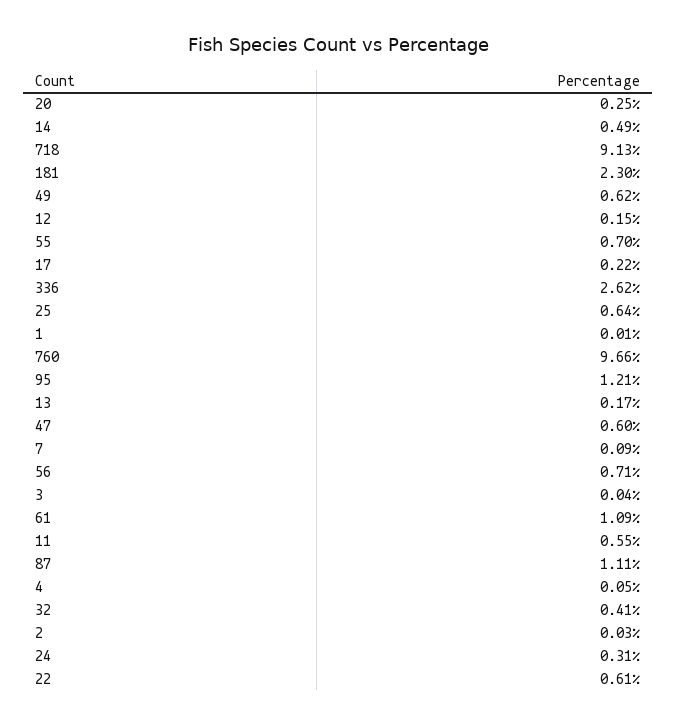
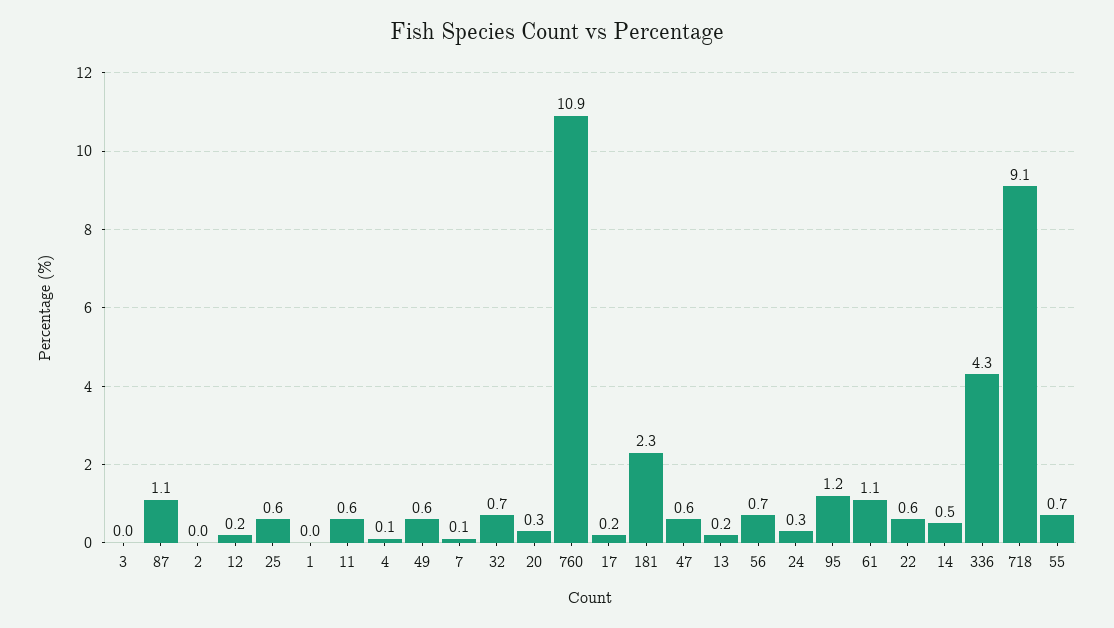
  {
    "20": 0.25,
    "14": 0.49,
    "718": 9.13,
    "181": 2.3,
    "49": 0.62,
    "12": 0.15,
    "55": 0.7,
    "17": 0.22,
-   "336": 2.62,
+   "336": 4.3,
    "25": 0.64,
    "1": 0.01,
-   "760": 9.66,
+   "760": 10.9,
    "95": 1.21,
    "13": 0.17,
    "47": 0.6,
    "7": 0.09,
    "56": 0.71,
    "3": 0.04,
    "61": 1.09,
    "11": 0.55,
    "87": 1.11,
    "4": 0.05,
-   "32": 0.41,
+   "32": 0.7,
    "2": 0.03,
    "24": 0.31,
    "22": 0.61
  }

